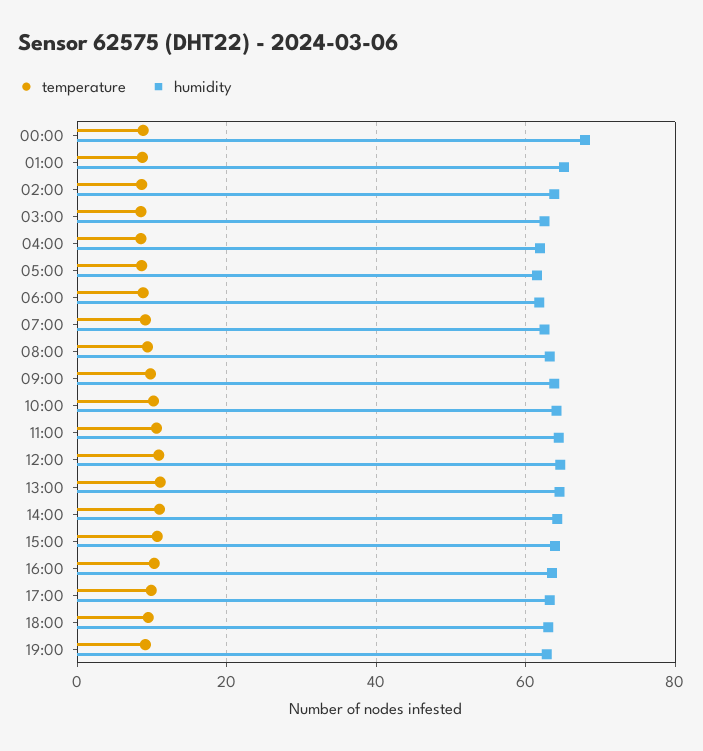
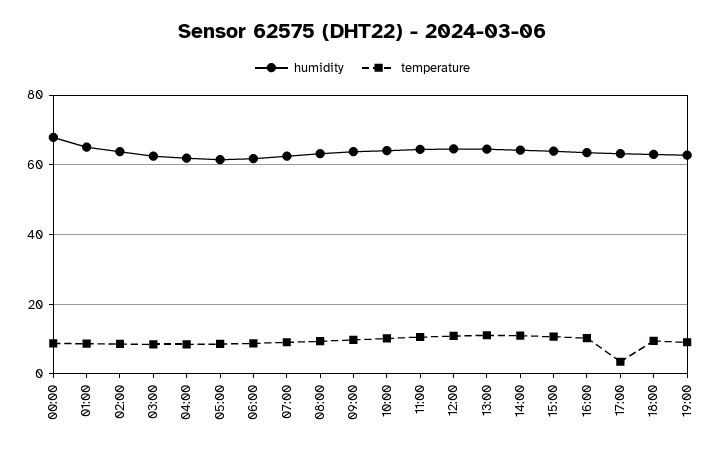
  {
    "temperature": {
      "00:00": 8,
      "01:00": 8,
      "02:00": 8,
      "03:00": 8,
      "04:00": 8,
      "05:00": 8,
      "06:00": 8,
      "07:00": 10,
      "08:00": 10,
      "09:00": 10,
      "10:00": 10,
      "11:00": 10,
      "12:00": 10,
      "13:00": 12,
      "14:00": 12,
      "15:00": 10,
      "16:00": 10,
-     "17:00": 10,
+     "17:00": 4,
      "18:00": 10,
      "19:00": 10
    },
    "humidity": {
      "00:00": 68,
      "01:00": 66,
      "02:00": 64,
      "03:00": 62,
      "04:00": 62,
      "05:00": 62,
      "06:00": 62,
      "07:00": 62,
      "08:00": 64,
      "09:00": 64,
      "10:00": 64,
      "11:00": 64,
      "12:00": 64,
      "13:00": 64,
      "14:00": 64,
      "15:00": 64,
      "16:00": 64,
      "17:00": 64,
      "18:00": 64,
      "19:00": 62
    }
  }

